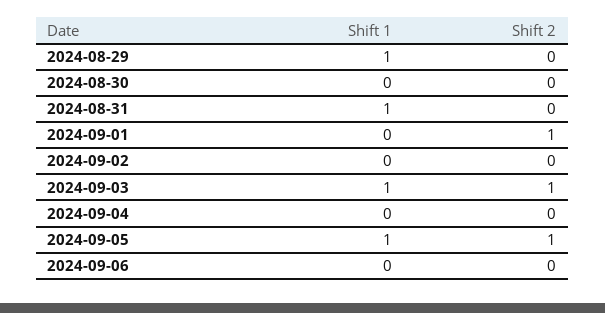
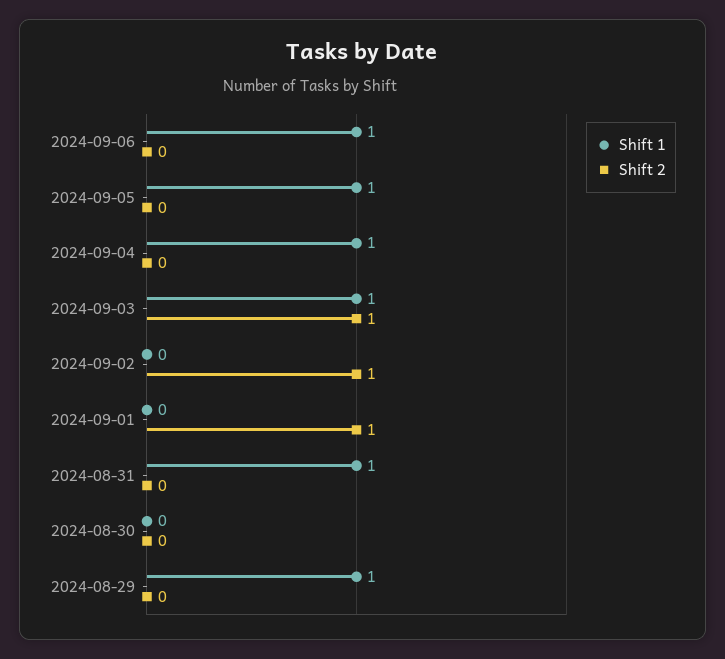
  {
    "Shift 1": {
      "2024-08-29": 1,
      "2024-08-30": 0,
      "2024-08-31": 1,
      "2024-09-01": 0,
      "2024-09-02": 0,
      "2024-09-03": 1,
-     "2024-09-04": 0,
+     "2024-09-04": 1,
      "2024-09-05": 1,
-     "2024-09-06": 0
+     "2024-09-06": 1
    },
    "Shift 2": {
      "2024-08-29": 0,
      "2024-08-30": 0,
      "2024-08-31": 0,
      "2024-09-01": 1,
-     "2024-09-02": 0,
+     "2024-09-02": 1,
      "2024-09-03": 1,
      "2024-09-04": 0,
-     "2024-09-05": 1,
+     "2024-09-05": 0,
      "2024-09-06": 0
    }
  }

